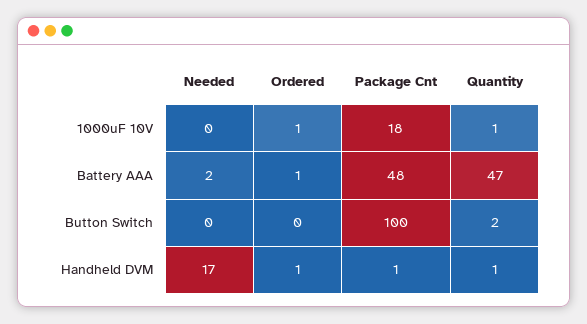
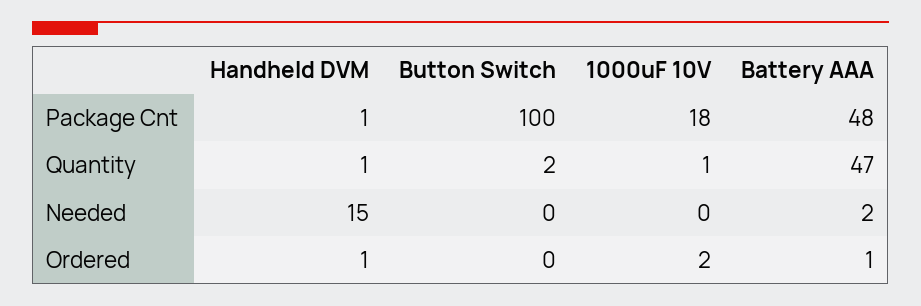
  {
    "Needed": {
      "1000uF 10V": 0,
      "Battery AAA": 2,
      "Button Switch": 0,
-     "Handheld DVM": 17
+     "Handheld DVM": 15
    },
    "Ordered": {
-     "1000uF 10V": 1,
+     "1000uF 10V": 2,
      "Battery AAA": 1,
      "Button Switch": 0,
      "Handheld DVM": 1
    },
    "Package Cnt": {
      "1000uF 10V": 18,
      "Battery AAA": 48,
      "Button Switch": 100,
      "Handheld DVM": 1
    },
    "Quantity": {
      "1000uF 10V": 1,
      "Battery AAA": 47,
      "Button Switch": 2,
      "Handheld DVM": 1
    }
  }

